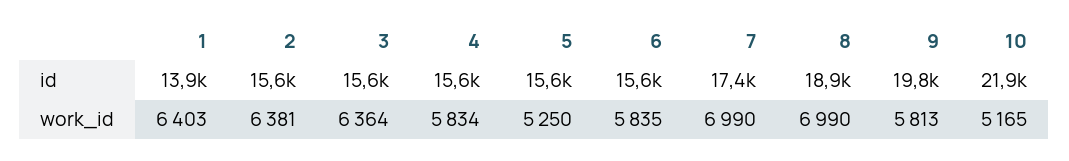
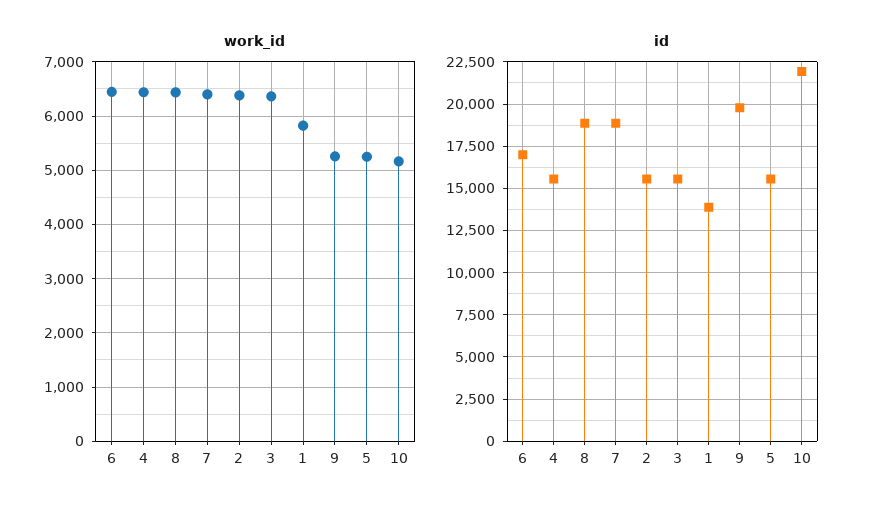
  {
    "id": {
      "1": 13900,
      "2": 15600,
      "3": 15600,
      "4": 15600,
      "5": 15600,
-     "6": 15600,
+     "6": 17000,
-     "7": 17400,
+     "7": 19000,
      "8": 18900,
      "9": 19800,
      "10": 21900
    },
    "work_id": {
-     "1": 6403,
+     "1": 5800,
      "2": 6381,
      "3": 6364,
-     "4": 5834,
+     "4": 6400,
      "5": 5250,
-     "6": 5835,
+     "6": 6400,
-     "7": 6990,
+     "7": 6400,
-     "8": 6990,
+     "8": 6400,
-     "9": 5813,
+     "9": 5200,
      "10": 5165
    }
  }

